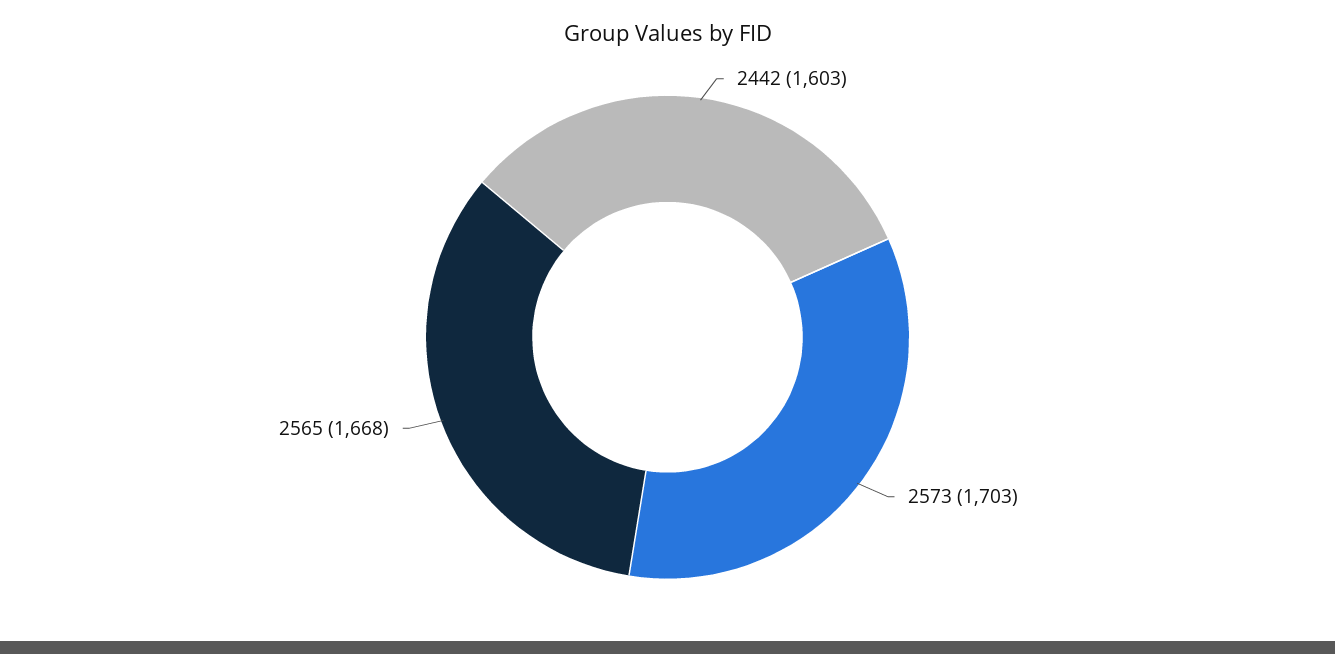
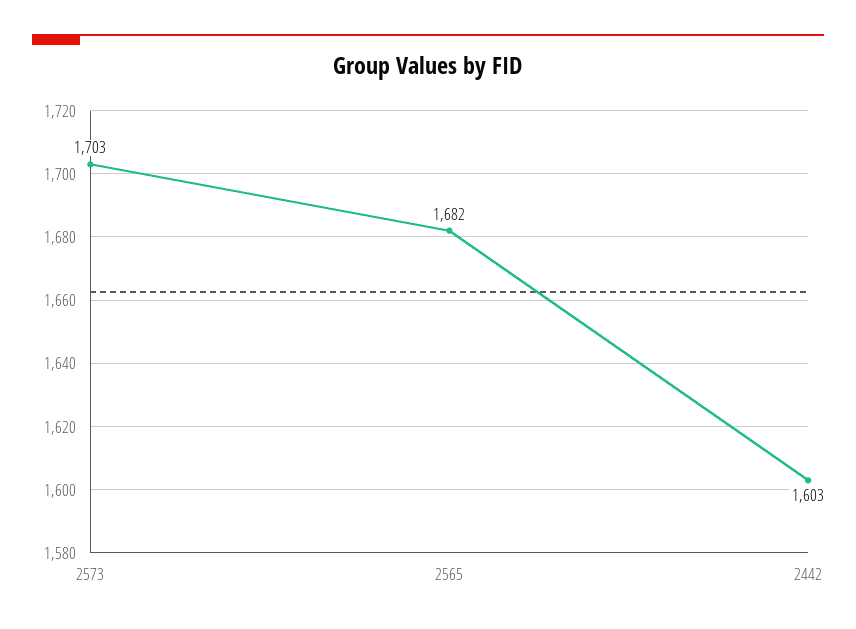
  {
    "2442": 1603,
    "2573": 1703,
-   "2565": 1668
+   "2565": 1682
  }

